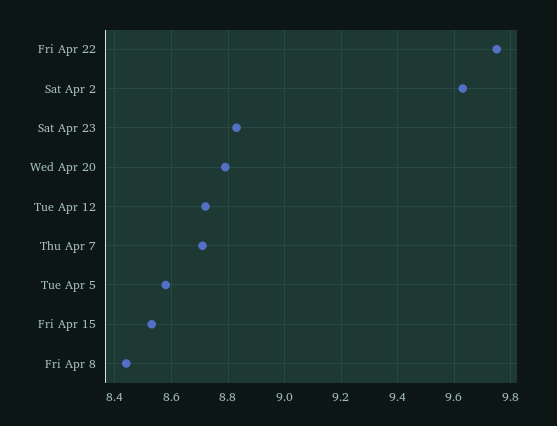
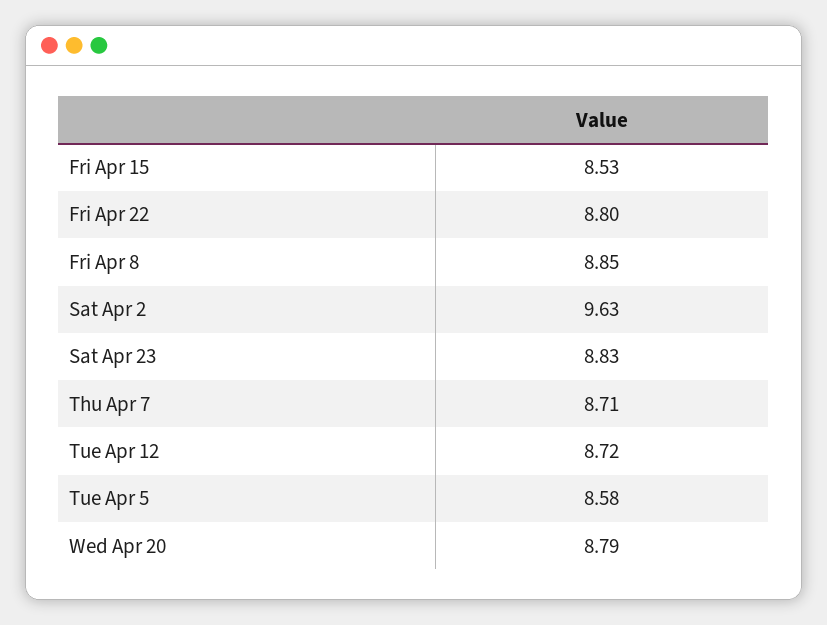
  {
-   "Fri Apr 22": 9.75,
+   "Fri Apr 22": 8.8,
    "Sat Apr 2": 9.63,
    "Sat Apr 23": 8.83,
    "Wed Apr 20": 8.79,
    "Tue Apr 12": 8.72,
    "Thu Apr 7": 8.71,
    "Tue Apr 5": 8.58,
    "Fri Apr 15": 8.53,
-   "Fri Apr 8": 8.45
+   "Fri Apr 8": 8.85
  }

